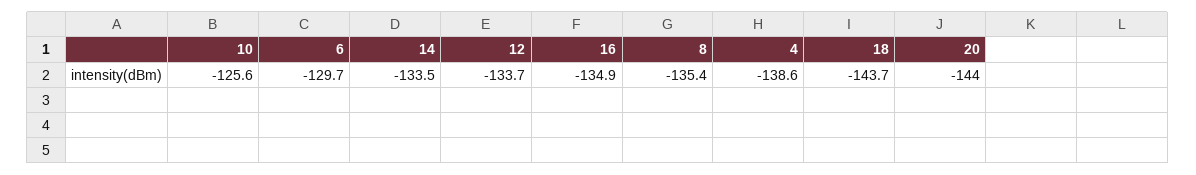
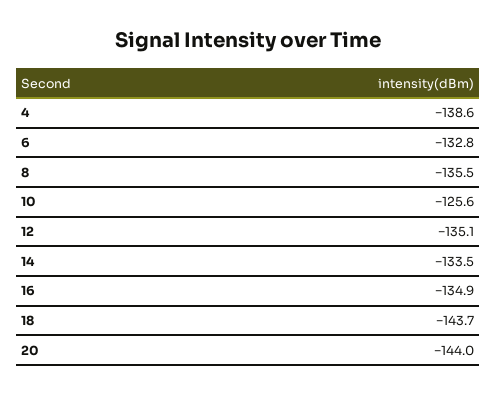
  {
    "10": -125.6,
-   "6": -129.7,
+   "6": -132.8,
    "14": -133.5,
-   "12": -133.7,
+   "12": -135.1,
    "16": -134.9,
-   "8": -135.4,
+   "8": -135.5,
    "4": -138.6,
    "18": -143.7,
    "20": -144
  }

